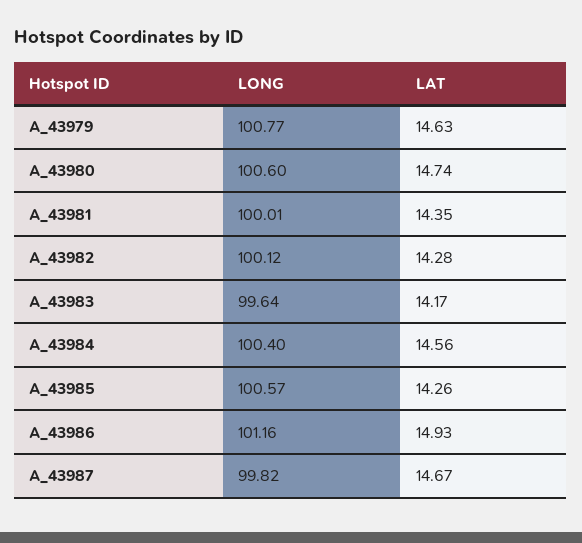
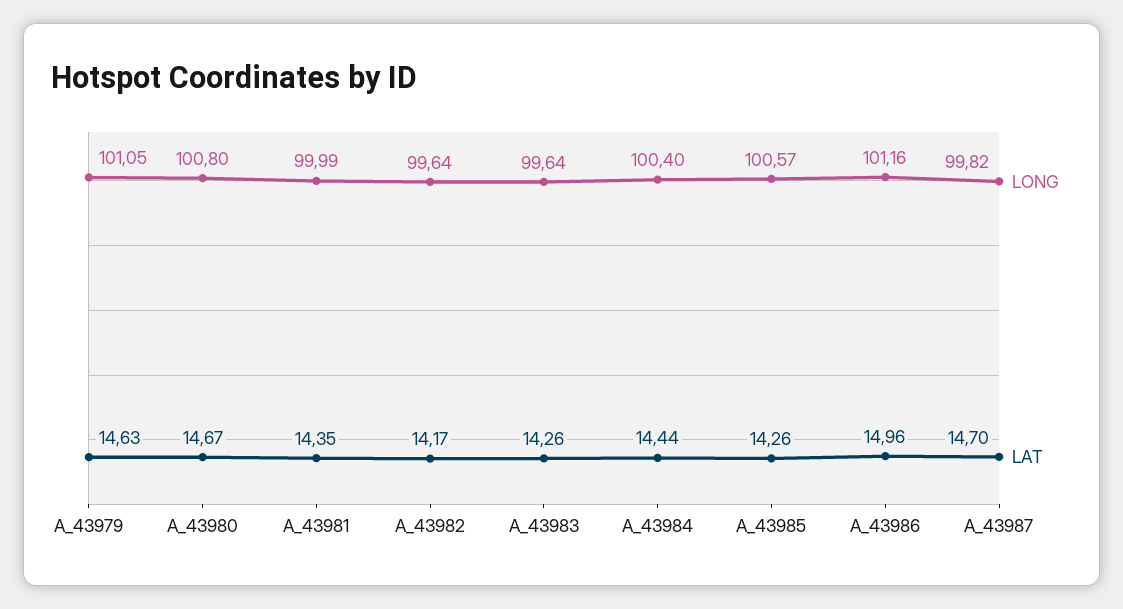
  {
    "LONG": {
-     "A_43979": 100.77,
+     "A_43979": 101.05,
-     "A_43980": 100.6,
+     "A_43980": 100.8,
-     "A_43981": 100.01,
+     "A_43981": 99.99,
-     "A_43982": 100.12,
+     "A_43982": 99.64,
      "A_43983": 99.64,
      "A_43984": 100.4,
      "A_43985": 100.57,
      "A_43986": 101.16,
      "A_43987": 99.82
    },
    "LAT": {
      "A_43979": 14.63,
-     "A_43980": 14.74,
+     "A_43980": 14.67,
      "A_43981": 14.35,
-     "A_43982": 14.28,
+     "A_43982": 14.17,
-     "A_43983": 14.17,
+     "A_43983": 14.26,
-     "A_43984": 14.56,
+     "A_43984": 14.44,
      "A_43985": 14.26,
-     "A_43986": 14.93,
+     "A_43986": 14.96,
-     "A_43987": 14.67
+     "A_43987": 14.7
    }
  }

